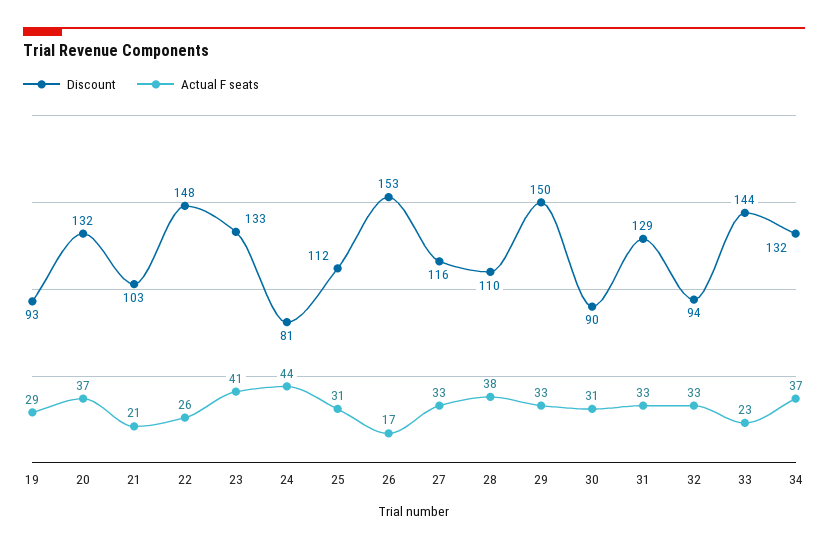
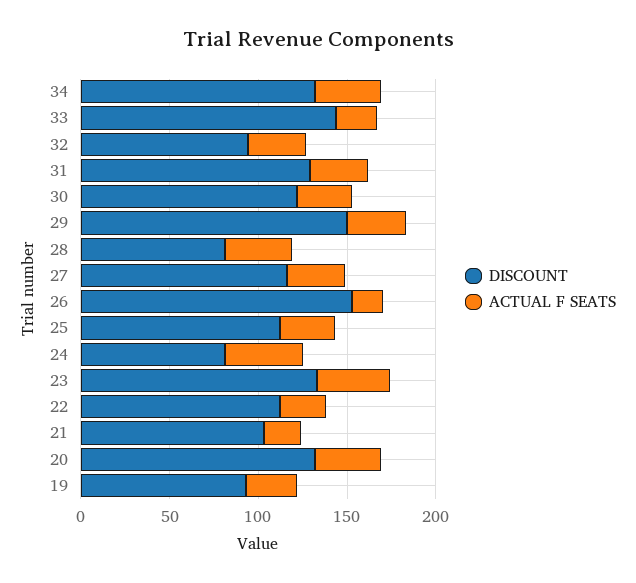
  {
    "Discount": {
      "19": 93,
      "20": 132,
      "21": 103,
-     "22": 148,
+     "22": 110,
      "23": 133,
      "24": 81,
      "25": 112,
      "26": 153,
      "27": 116,
-     "28": 110,
+     "28": 80,
      "29": 150,
-     "30": 90,
+     "30": 120,
      "31": 129,
      "32": 94,
      "33": 144,
      "34": 132
    },
    "Actual F seats": {
      "19": 29,
      "20": 37,
      "21": 21,
      "22": 26,
      "23": 41,
      "24": 44,
      "25": 31,
      "26": 17,
      "27": 33,
      "28": 38,
      "29": 33,
      "30": 31,
      "31": 33,
      "32": 33,
      "33": 23,
      "34": 37
    }
  }

